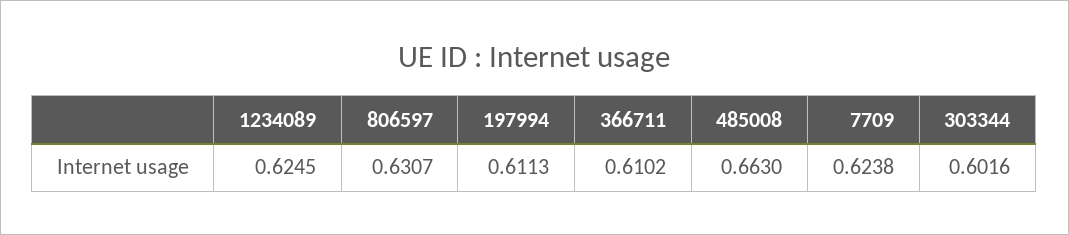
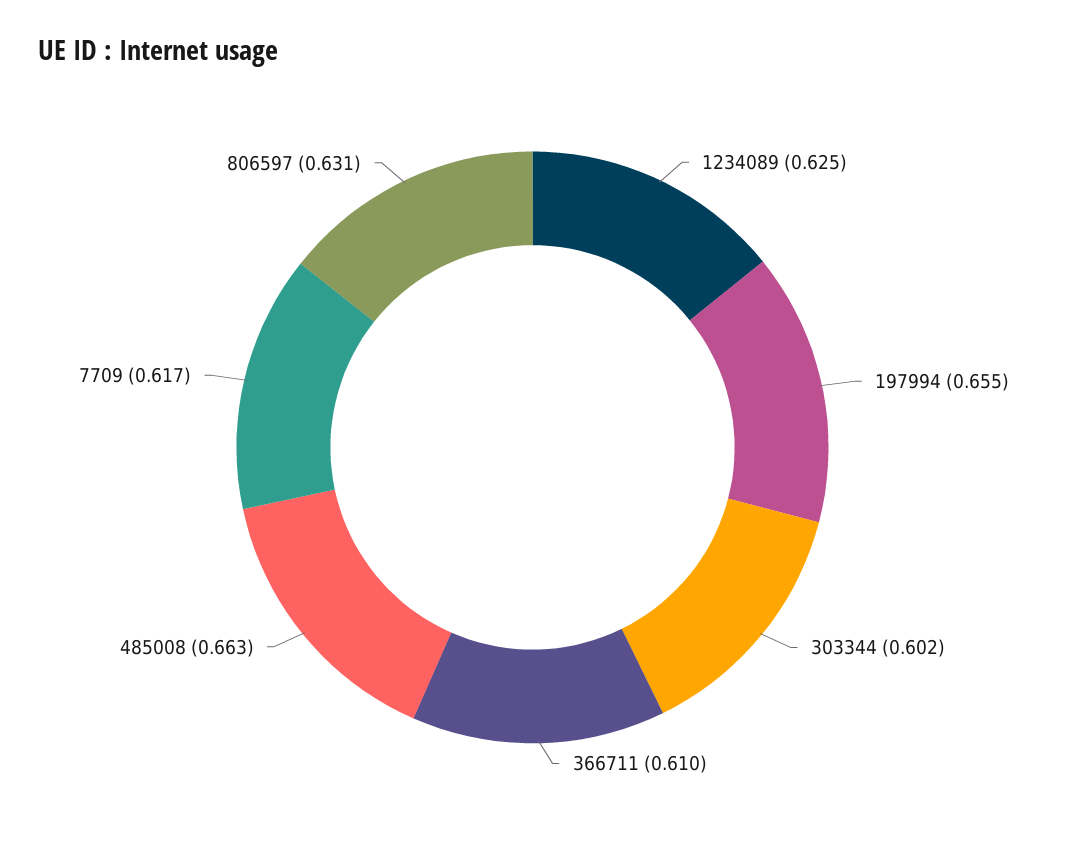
  {
    "1234089": 0.6245,
    "806597": 0.6307,
-   "197994": 0.6113,
+   "197994": 0.655,
    "366711": 0.6102,
    "485008": 0.663,
-   "7709": 0.6238,
+   "7709": 0.617,
    "303344": 0.6016
  }

